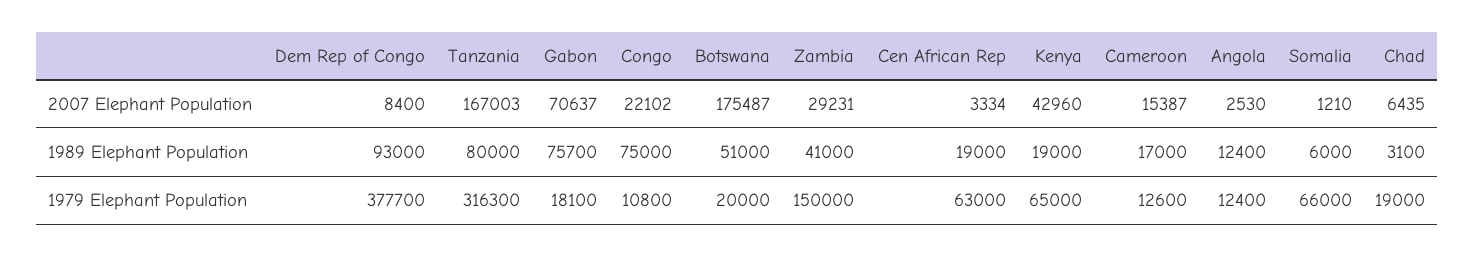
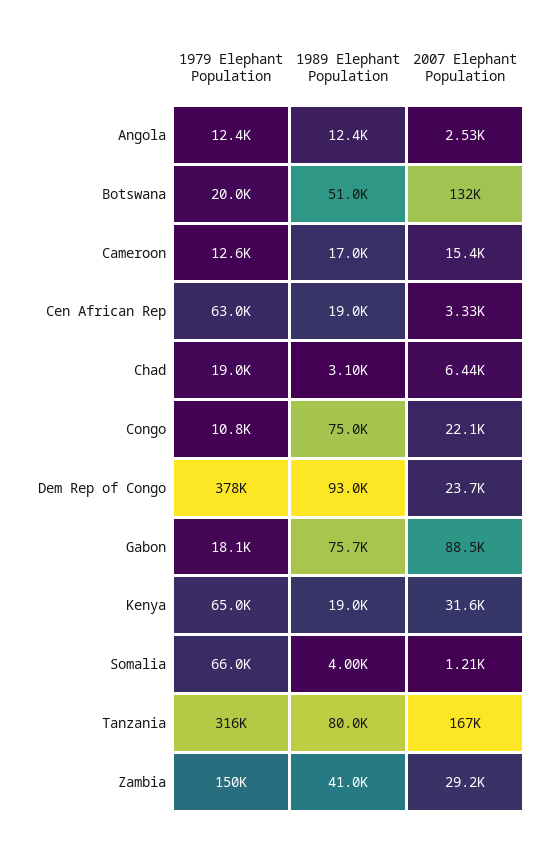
  {
    "Dem Rep of Congo": {
-     "2007 Elephant Population": 8400,
+     "2007 Elephant Population": 23700,
      "1989 Elephant Population": 93000,
      "1979 Elephant Population": 377700
    },
    "Tanzania": {
      "2007 Elephant Population": 167003,
      "1989 Elephant Population": 80000,
      "1979 Elephant Population": 316300
    },
    "Gabon": {
-     "2007 Elephant Population": 70637,
+     "2007 Elephant Population": 88500,
      "1989 Elephant Population": 75700,
      "1979 Elephant Population": 18100
    },
    "Congo": {
      "2007 Elephant Population": 22102,
      "1989 Elephant Population": 75000,
      "1979 Elephant Population": 10800
    },
    "Botswana": {
-     "2007 Elephant Population": 175487,
+     "2007 Elephant Population": 132000,
      "1989 Elephant Population": 51000,
      "1979 Elephant Population": 20000
    },
    "Zambia": {
      "2007 Elephant Population": 29231,
      "1989 Elephant Population": 41000,
      "1979 Elephant Population": 150000
    },
    "Cen African Rep": {
      "2007 Elephant Population": 3334,
      "1989 Elephant Population": 19000,
      "1979 Elephant Population": 63000
    },
    "Kenya": {
-     "2007 Elephant Population": 42960,
+     "2007 Elephant Population": 31600,
      "1989 Elephant Population": 19000,
      "1979 Elephant Population": 65000
    },
    "Cameroon": {
      "2007 Elephant Population": 15387,
      "1989 Elephant Population": 17000,
      "1979 Elephant Population": 12600
    },
    "Angola": {
      "2007 Elephant Population": 2530,
      "1989 Elephant Population": 12400,
      "1979 Elephant Population": 12400
    },
    "Somalia": {
      "2007 Elephant Population": 1210,
-     "1989 Elephant Population": 6000,
+     "1989 Elephant Population": 4000,
      "1979 Elephant Population": 66000
    },
    "Chad": {
      "2007 Elephant Population": 6435,
      "1989 Elephant Population": 3100,
      "1979 Elephant Population": 19000
    }
  }

